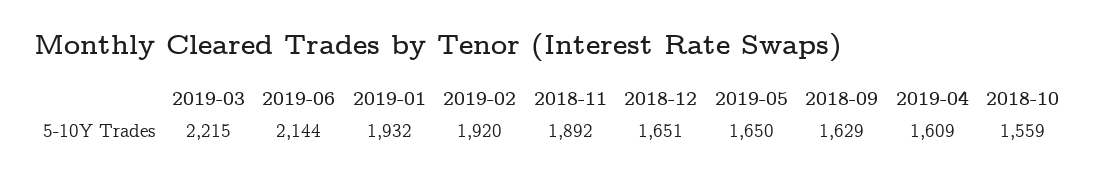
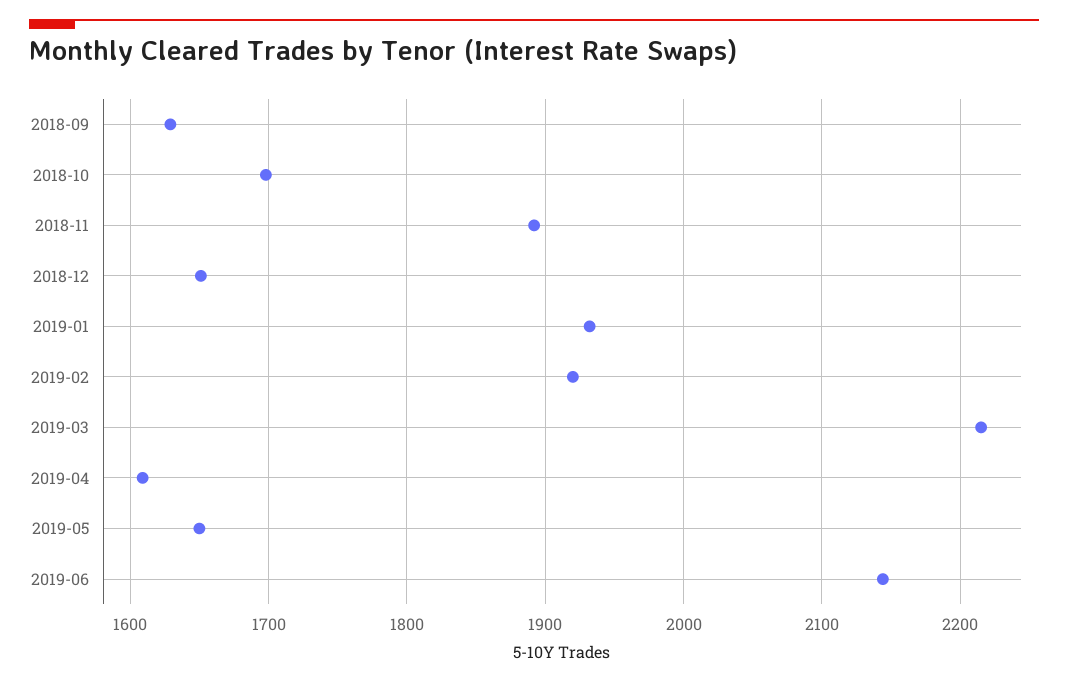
  {
    "2019-03": 2215,
    "2019-06": 2144,
    "2019-01": 1932,
    "2019-02": 1920,
    "2018-11": 1892,
    "2018-12": 1651,
    "2019-05": 1650,
    "2018-09": 1629,
    "2019-04": 1609,
-   "2018-10": 1559
+   "2018-10": 1700
  }

